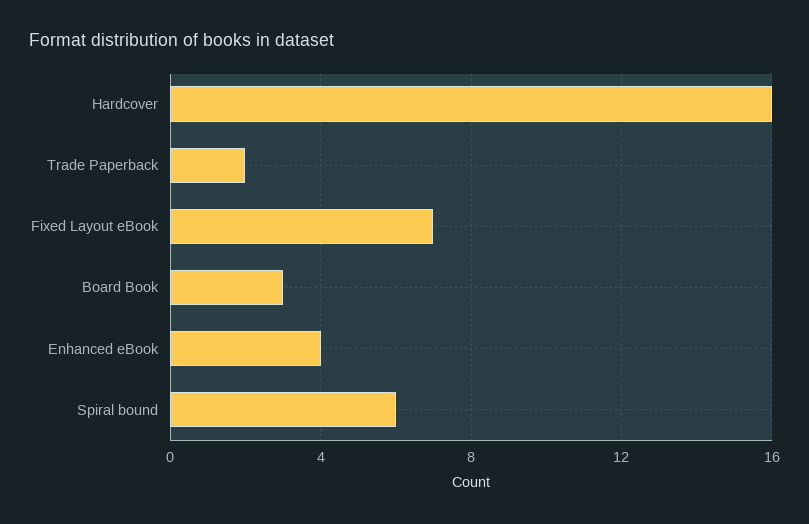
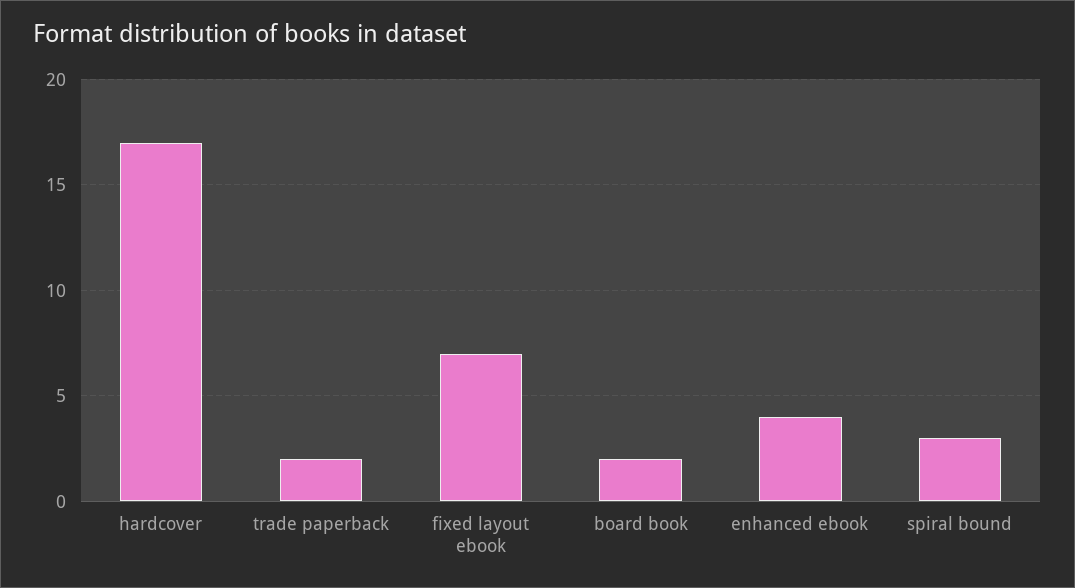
  {
-   "Hardcover": 16,
+   "Hardcover": 17,
    "Trade Paperback": 2,
    "Fixed Layout eBook": 7,
-   "Board Book": 3,
+   "Board Book": 2,
    "Enhanced eBook": 4,
-   "Spiral bound": 6
+   "Spiral bound": 3
  }

